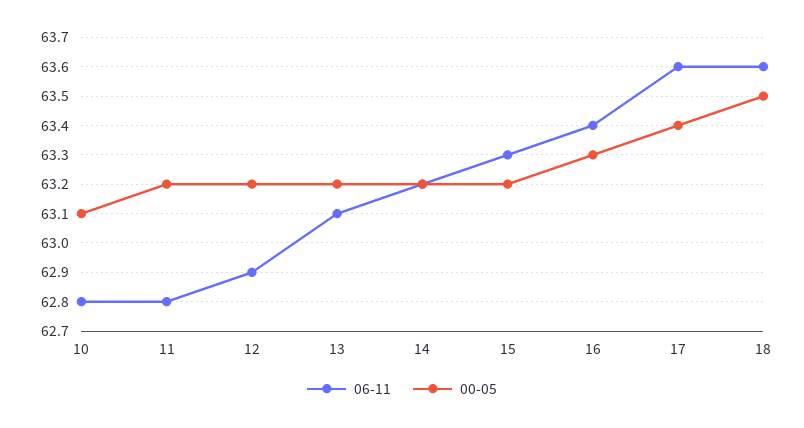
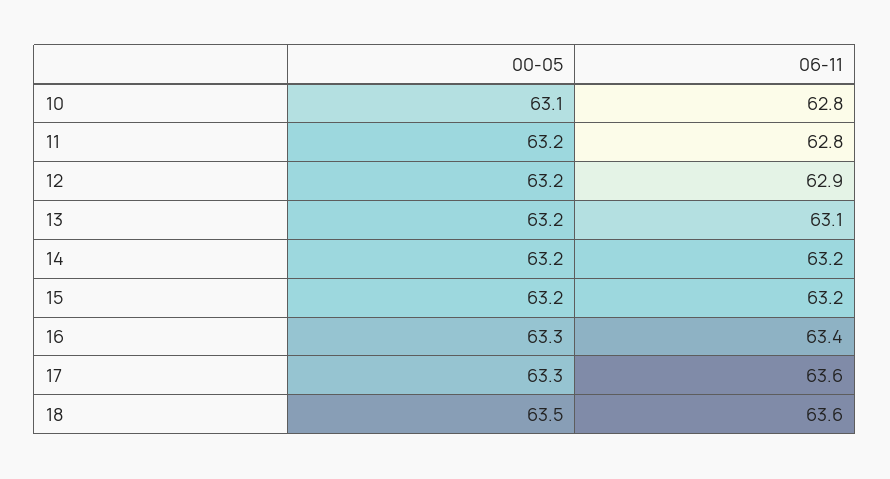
  {
    "06-11": {
      "10": 62.8,
      "11": 62.8,
      "12": 62.9,
      "13": 63.1,
      "14": 63.2,
-     "15": 63.3,
+     "15": 63.2,
      "16": 63.4,
      "17": 63.6,
      "18": 63.6
    },
    "00-05": {
      "10": 63.1,
      "11": 63.2,
      "12": 63.2,
      "13": 63.2,
      "14": 63.2,
      "15": 63.2,
      "16": 63.3,
-     "17": 63.4,
+     "17": 63.3,
      "18": 63.5
    }
  }

